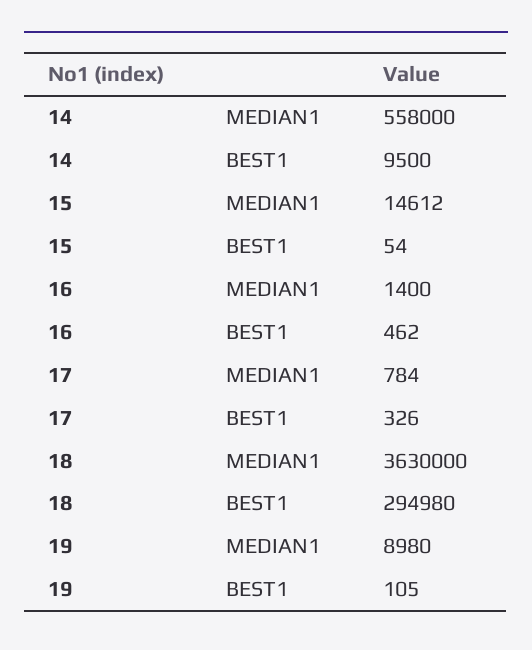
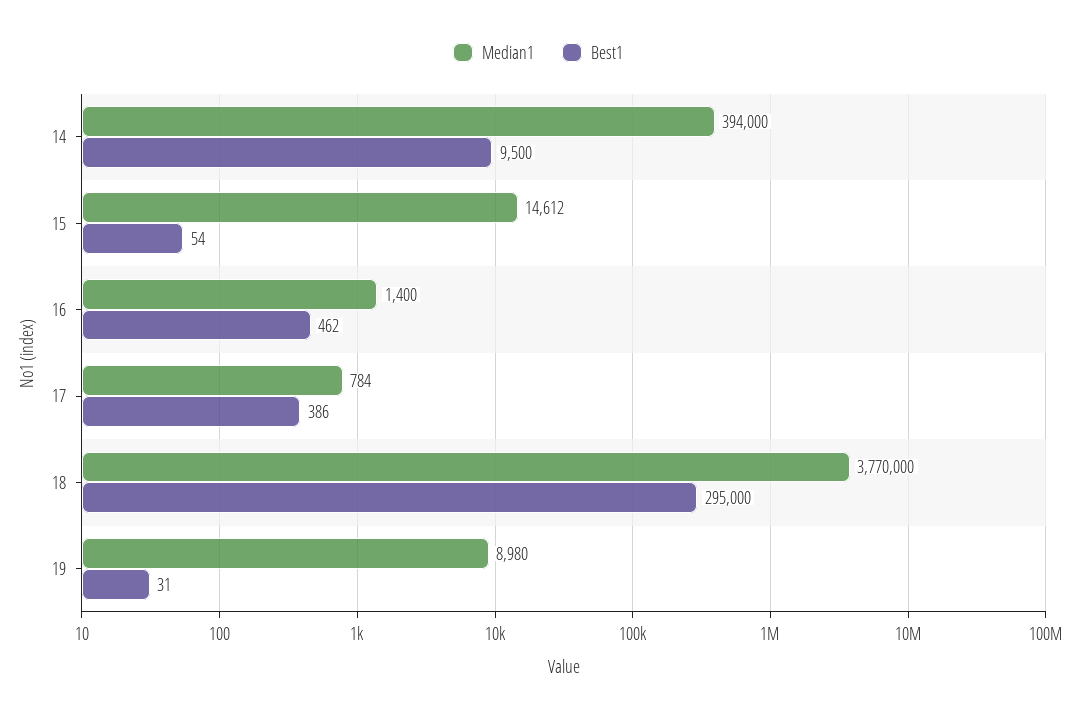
  {
    "MEDIAN1": {
-     "14": 558000,
+     "14": 394000,
      "15": 14612,
      "16": 1400,
      "17": 784,
-     "18": 3630000,
+     "18": 3770000,
      "19": 8980
    },
    "BEST1": {
      "14": 9500,
      "15": 54,
      "16": 462,
-     "17": 326,
+     "17": 386,
-     "18": 294980,
+     "18": 295000,
-     "19": 105
+     "19": 31
    }
  }

